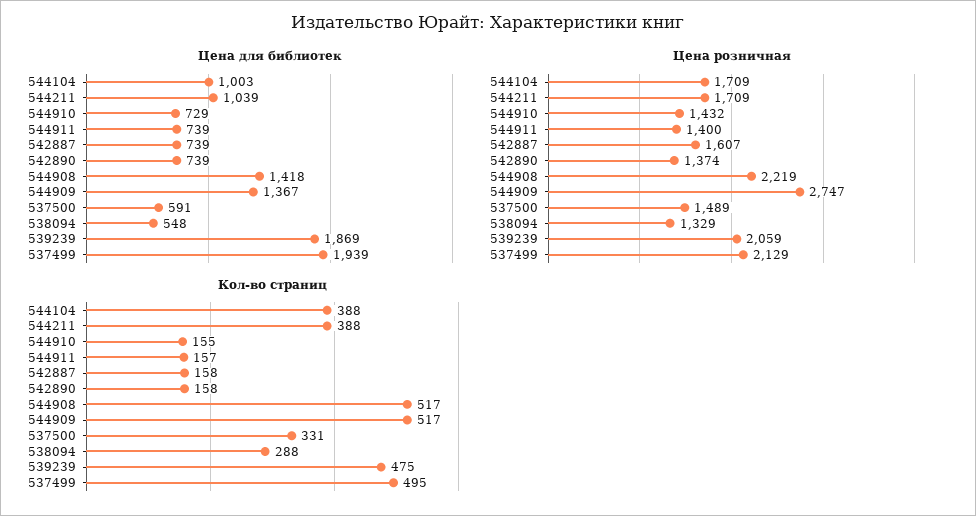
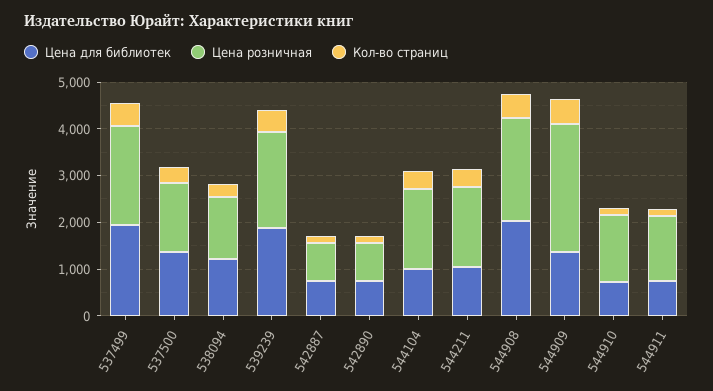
  {
    "Цена для библиотек": {
      "544104": 1003,
      "544211": 1039,
      "544910": 729,
      "544911": 739,
      "542887": 739,
      "542890": 739,
-     "544908": 1418,
+     "544908": 2000,
      "544909": 1367,
-     "537500": 591,
+     "537500": 1400,
-     "538094": 548,
+     "538094": 1200,
      "539239": 1869,
      "537499": 1939
    },
    "Цена розничная": {
      "544104": 1709,
      "544211": 1709,
      "544910": 1432,
      "544911": 1400,
-     "542887": 1607,
+     "542887": 800,
-     "542890": 1374,
+     "542890": 800,
      "544908": 2219,
      "544909": 2747,
      "537500": 1489,
      "538094": 1329,
      "539239": 2059,
      "537499": 2129
    },
    "Кол-во страниц": {
      "544104": 388,
      "544211": 388,
      "544910": 155,
      "544911": 157,
      "542887": 158,
      "542890": 158,
      "544908": 517,
      "544909": 517,
      "537500": 331,
      "538094": 288,
      "539239": 475,
      "537499": 495
    }
  }

